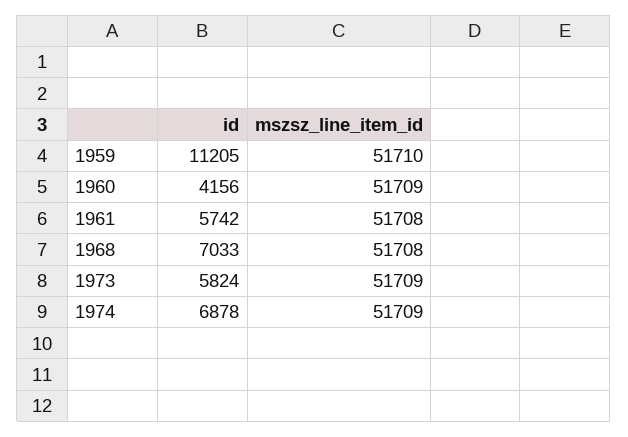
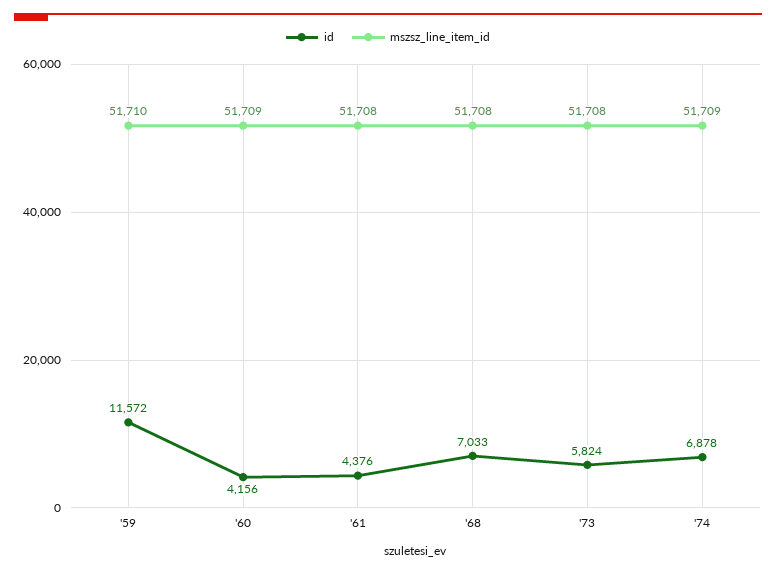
  {
    "id": {
-     "1959": 11205,
+     "1959": 11572,
      "1960": 4156,
-     "1961": 5742,
+     "1961": 4376,
      "1968": 7033,
      "1973": 5824,
      "1974": 6878
    },
    "mszsz_line_item_id": {
      "1959": 51710,
      "1960": 51709,
      "1961": 51708,
      "1968": 51708,
-     "1973": 51709,
+     "1973": 51708,
      "1974": 51709
    }
  }

